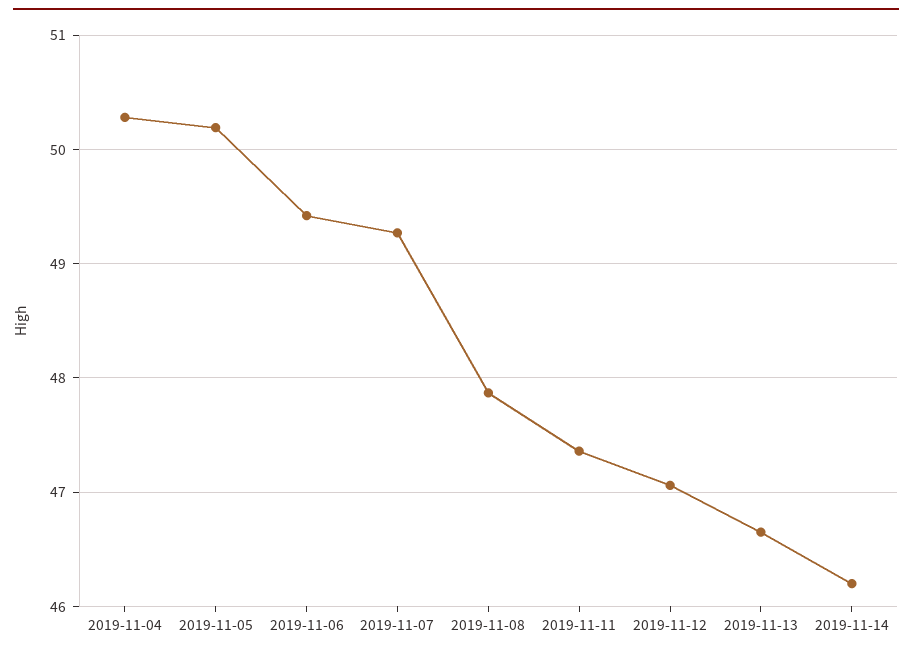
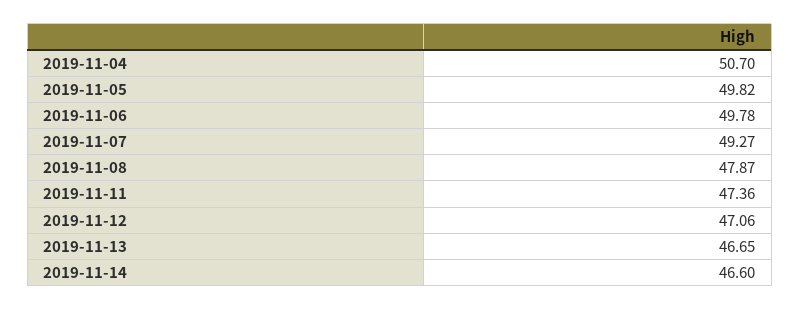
  {
-   "2019-11-04": 50.3,
+   "2019-11-04": 50.7,
-   "2019-11-05": 50.2,
+   "2019-11-05": 49.82,
-   "2019-11-06": 49.4,
+   "2019-11-06": 49.78,
    "2019-11-07": 49.27,
    "2019-11-08": 47.87,
    "2019-11-11": 47.36,
    "2019-11-12": 47.06,
    "2019-11-13": 46.65,
-   "2019-11-14": 46.2
+   "2019-11-14": 46.6
  }

